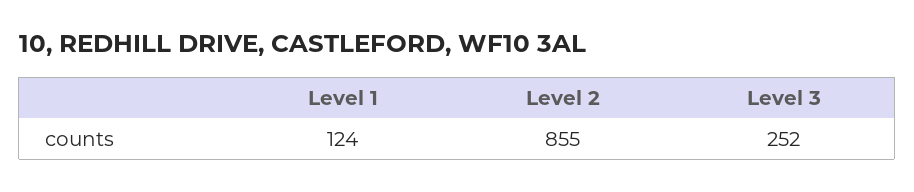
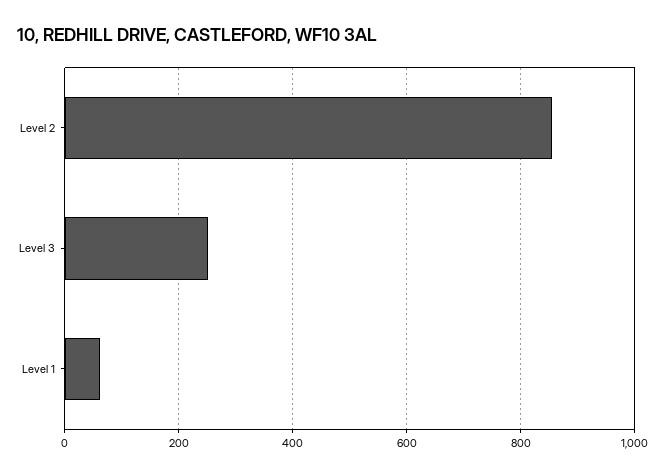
  {
-   "Level 1": 124,
+   "Level 1": 60,
    "Level 2": 855,
    "Level 3": 252
  }

